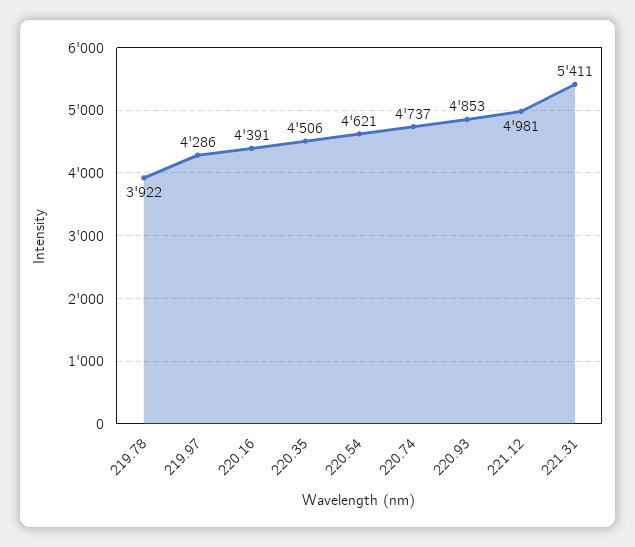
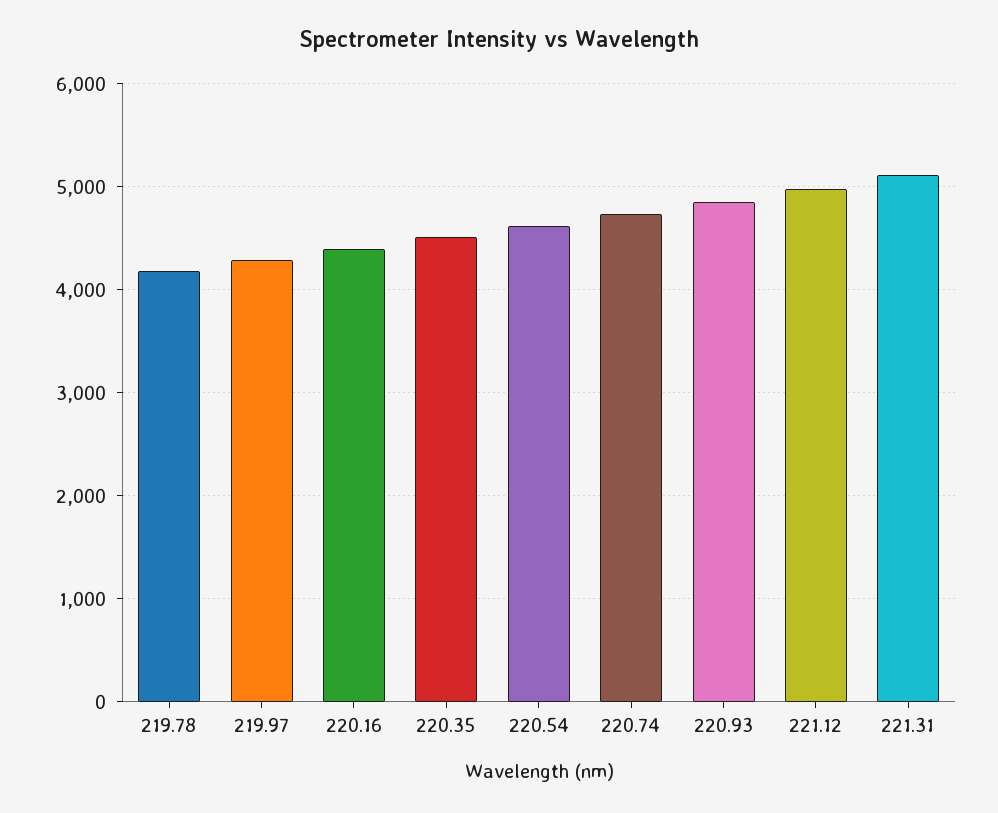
  {
-   "219.78": 3922,
+   "219.78": 4200,
    "219.97": 4286,
    "220.16": 4391,
    "220.35": 4506,
    "220.54": 4621,
    "220.74": 4737,
    "220.93": 4853,
    "221.12": 4981,
-   "221.31": 5411
+   "221.31": 5100
  }

